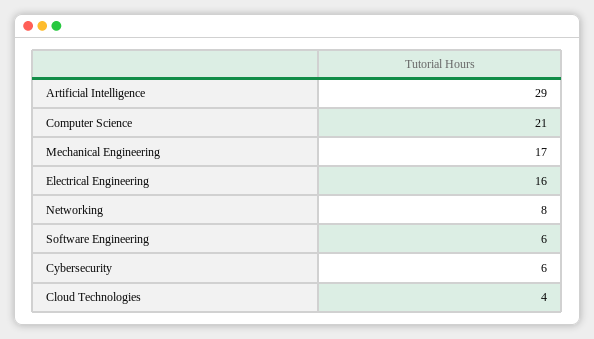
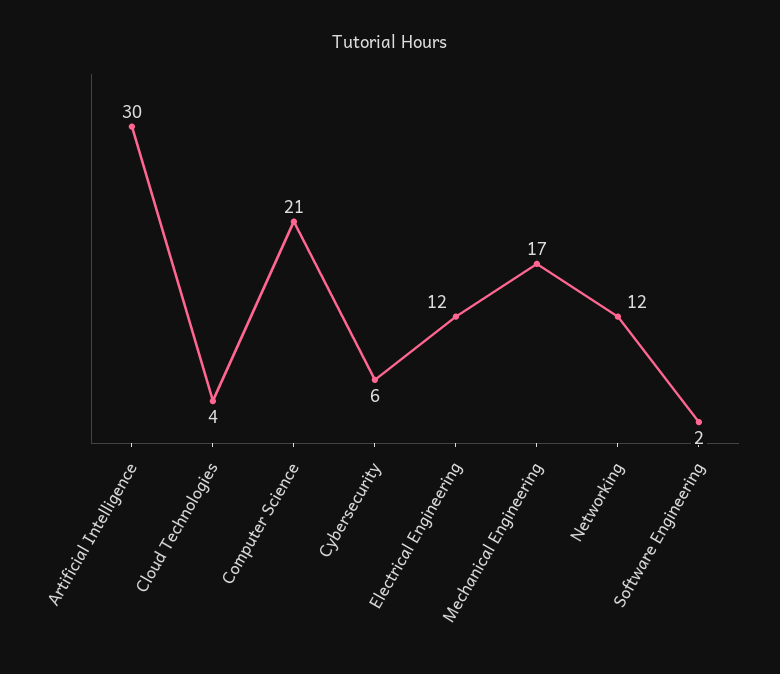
  {
-   "Artificial Intelligence": 29,
+   "Artificial Intelligence": 30,
    "Computer Science": 21,
    "Mechanical Engineering": 17,
-   "Electrical Engineering": 16,
+   "Electrical Engineering": 12,
-   "Networking": 8,
+   "Networking": 12,
-   "Software Engineering": 6,
+   "Software Engineering": 2,
    "Cybersecurity": 6,
    "Cloud Technologies": 4
  }

